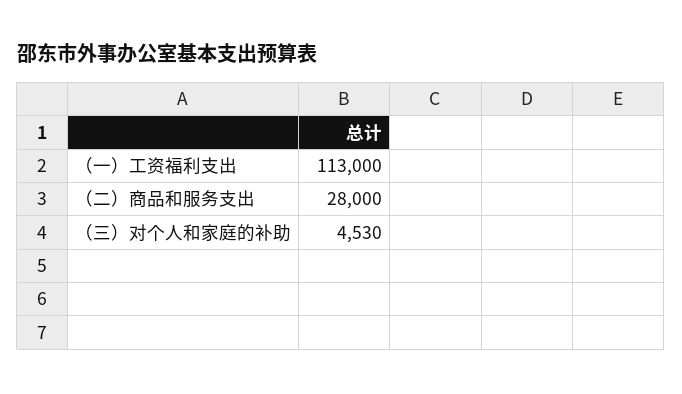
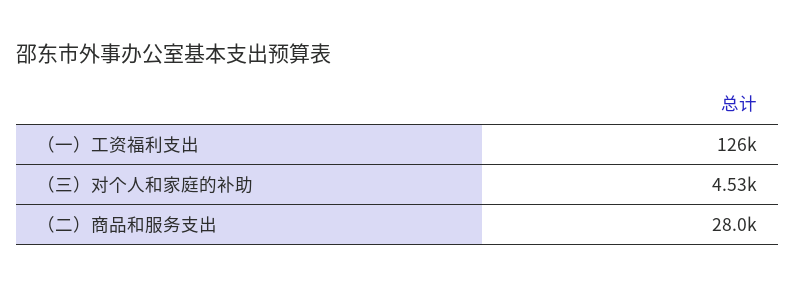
  {
-   "（一）工资福利支出": 113000,
+   "（一）工资福利支出": 126000,
    "（二）商品和服务支出": 28000,
    "（三）对个人和家庭的补助": 4530
  }

